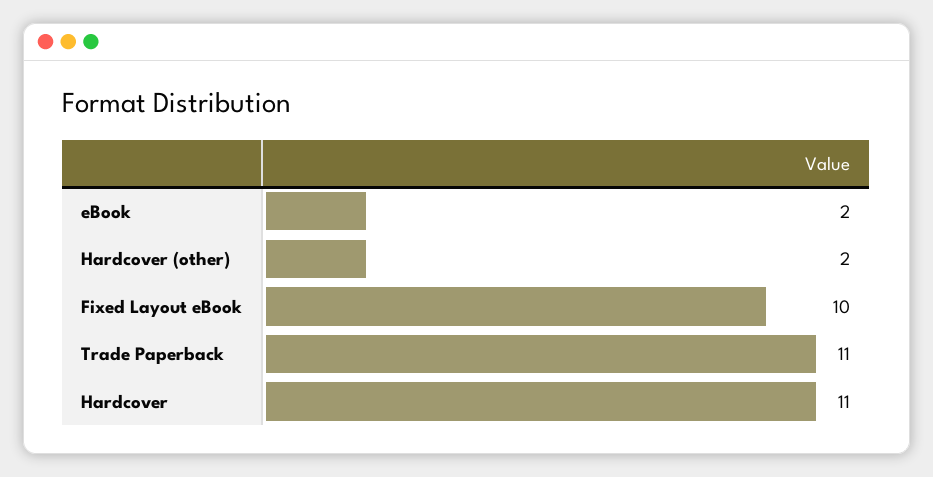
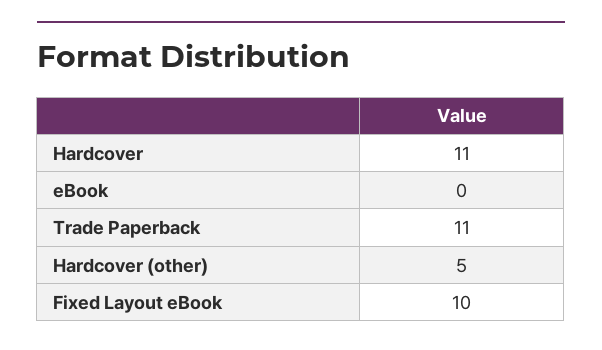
  {
-   "eBook": 2,
+   "eBook": 0,
-   "Hardcover (other)": 2,
+   "Hardcover (other)": 5,
    "Fixed Layout eBook": 10,
    "Trade Paperback": 11,
    "Hardcover": 11
  }

